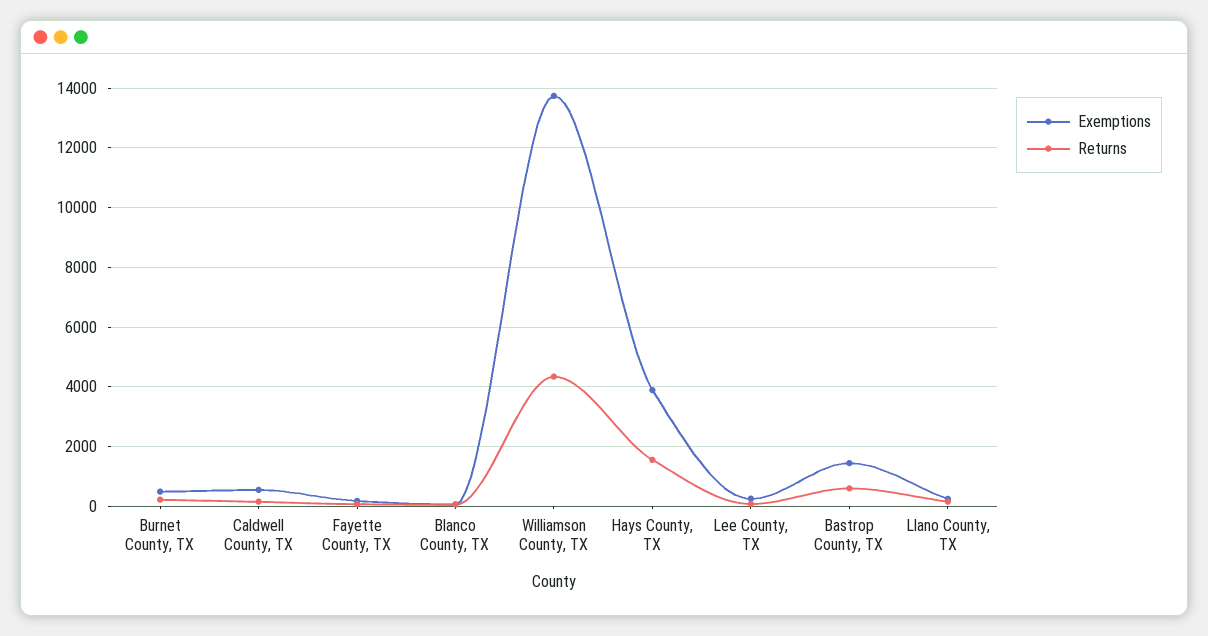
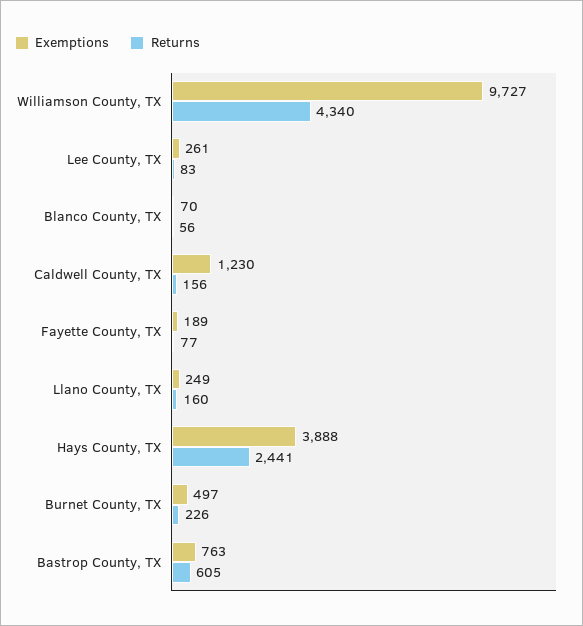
  {
    "Exemptions": {
      "Burnet County, TX": 497,
-     "Caldwell County, TX": 500,
+     "Caldwell County, TX": 1230,
      "Fayette County, TX": 189,
      "Blanco County, TX": 70,
-     "Williamson County, TX": 13750,
+     "Williamson County, TX": 9727,
      "Hays County, TX": 3888,
      "Lee County, TX": 261,
-     "Bastrop County, TX": 1500,
+     "Bastrop County, TX": 763,
      "Llano County, TX": 249
    },
    "Returns": {
      "Burnet County, TX": 226,
      "Caldwell County, TX": 156,
      "Fayette County, TX": 77,
      "Blanco County, TX": 56,
      "Williamson County, TX": 4340,
-     "Hays County, TX": 1500,
+     "Hays County, TX": 2441,
      "Lee County, TX": 83,
      "Bastrop County, TX": 605,
      "Llano County, TX": 160
    }
  }

